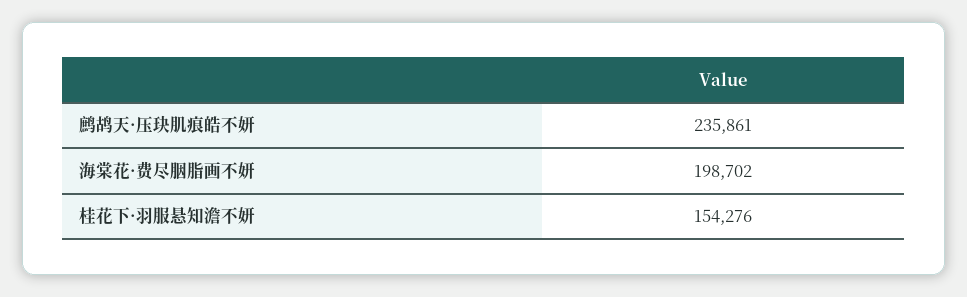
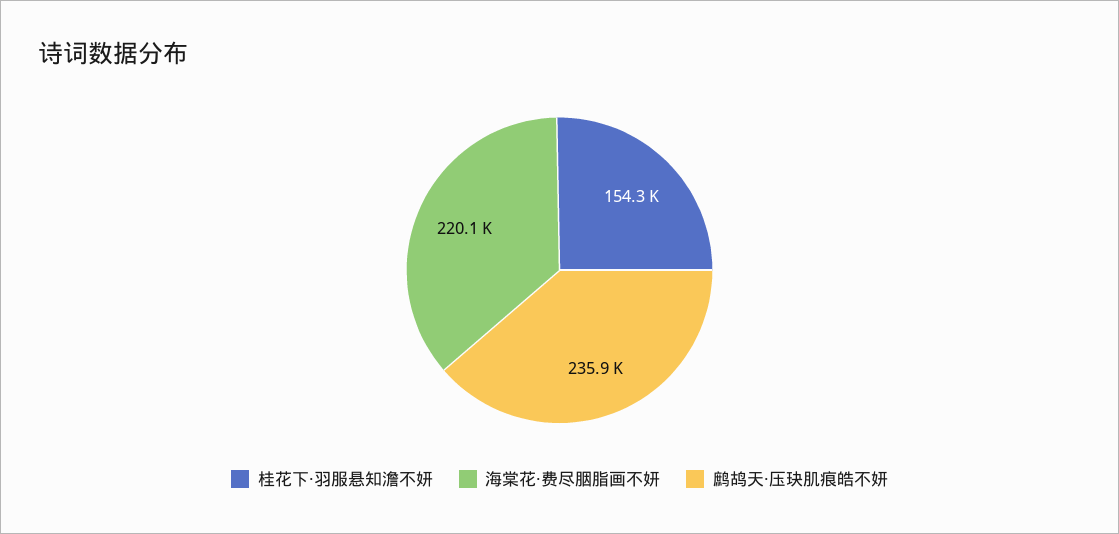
  {
    "鹧鸪天·压玦肌痕皓不妍": 235861,
-   "海棠花·费尽胭脂画不妍": 198702,
+   "海棠花·费尽胭脂画不妍": 220100,
    "桂花下·羽服悬知澹不妍": 154276
  }

